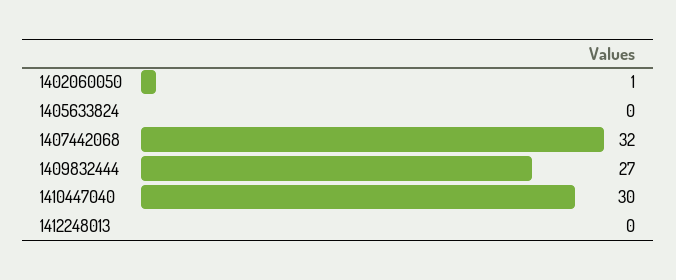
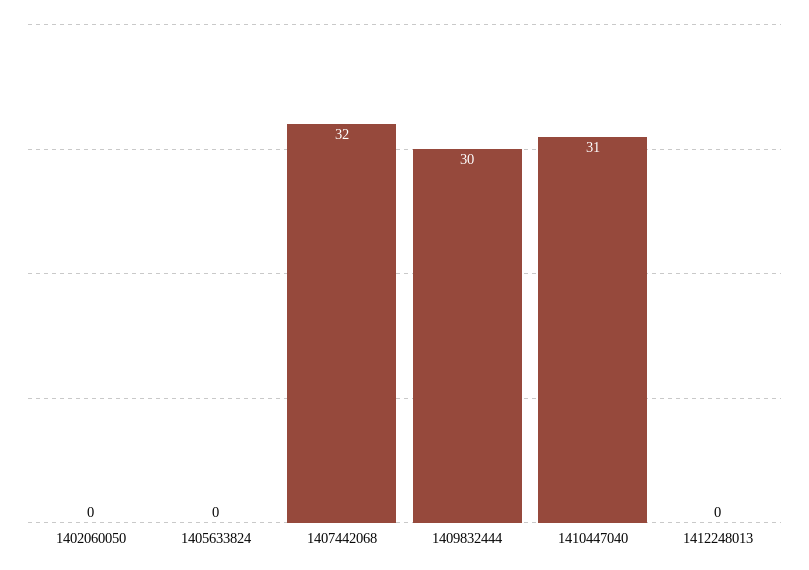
  {
-   "1402060050": 1,
+   "1402060050": 0,
    "1405633824": 0,
    "1407442068": 32,
-   "1409832444": 27,
+   "1409832444": 30,
-   "1410447040": 30,
+   "1410447040": 31,
    "1412248013": 0
  }

